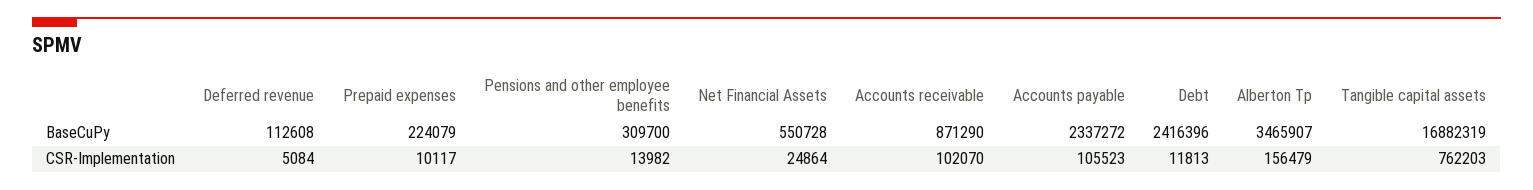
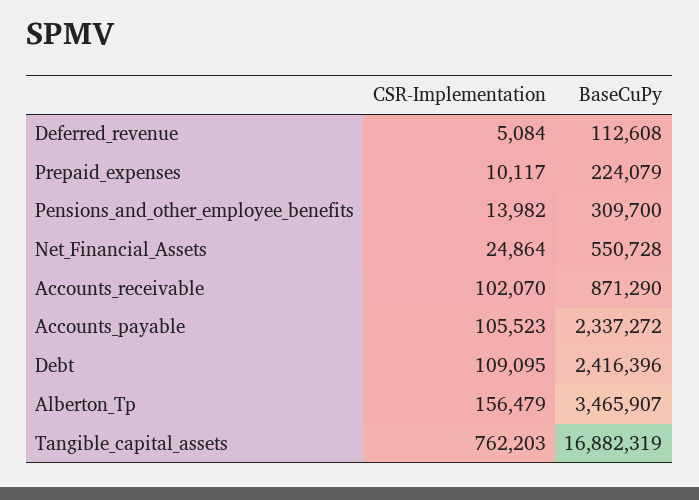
  {
    "Deferred revenue": {
      "BaseCuPy": 112608,
      "CSR-Implementation": 5084
    },
    "Prepaid expenses": {
      "BaseCuPy": 224079,
      "CSR-Implementation": 10117
    },
    "Pensions and other employee benefits": {
      "BaseCuPy": 309700,
      "CSR-Implementation": 13982
    },
    "Net Financial Assets": {
      "BaseCuPy": 550728,
      "CSR-Implementation": 24864
    },
    "Accounts receivable": {
      "BaseCuPy": 871290,
      "CSR-Implementation": 102070
    },
    "Accounts payable": {
      "BaseCuPy": 2337272,
      "CSR-Implementation": 105523
    },
    "Debt": {
      "BaseCuPy": 2416396,
-     "CSR-Implementation": 11813
+     "CSR-Implementation": 109095
    },
    "Alberton Tp": {
      "BaseCuPy": 3465907,
      "CSR-Implementation": 156479
    },
    "Tangible capital assets": {
      "BaseCuPy": 16882319,
      "CSR-Implementation": 762203
    }
  }

